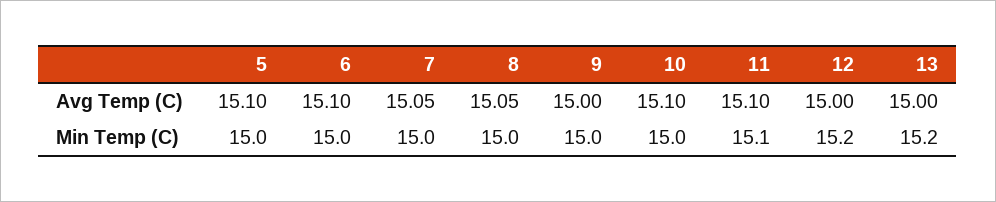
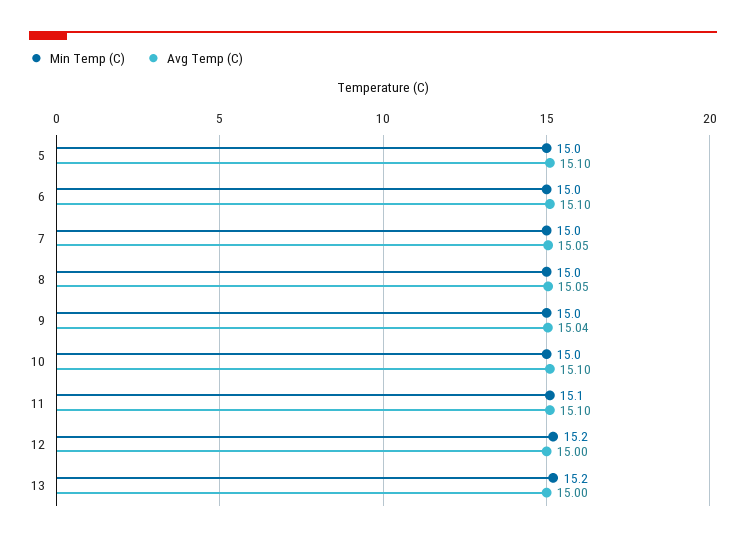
  {
    "Avg Temp (C)": {
      "5": 15.1,
      "6": 15.1,
      "7": 15.05,
      "8": 15.05,
-     "9": 15,
+     "9": 15.04,
      "10": 15.1,
      "11": 15.1,
      "12": 15,
      "13": 15
    },
    "Min Temp (C)": {
      "5": 15,
      "6": 15,
      "7": 15,
      "8": 15,
      "9": 15,
      "10": 15,
      "11": 15.1,
      "12": 15.2,
      "13": 15.2
    }
  }

